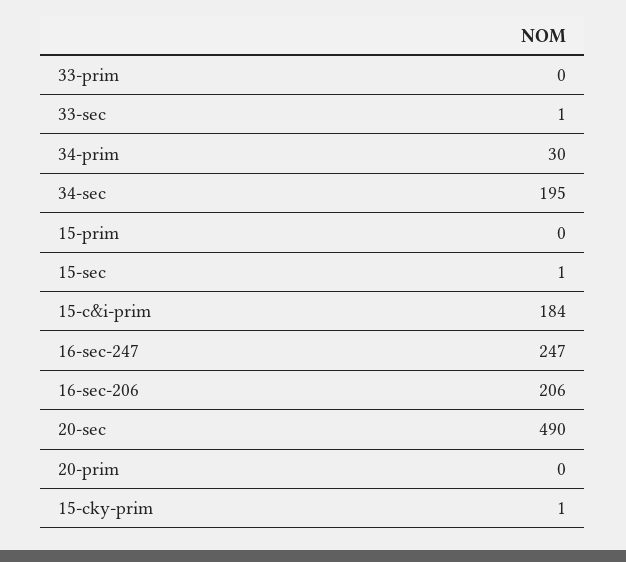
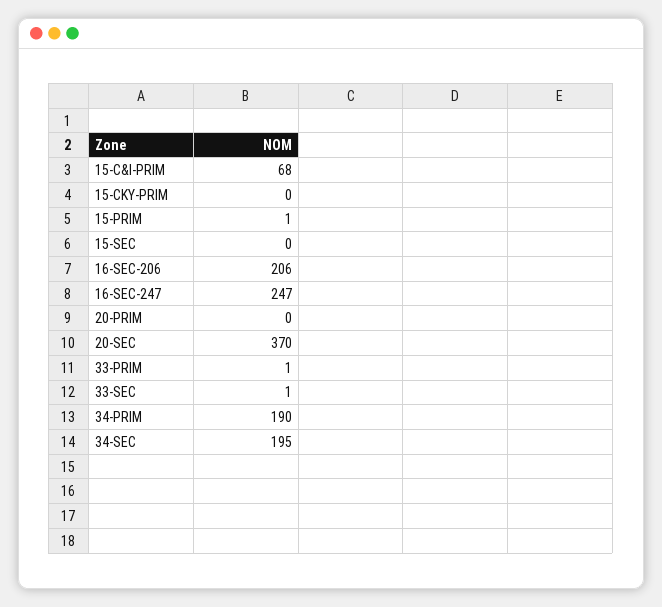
  {
-   "33-prim": 0,
+   "33-prim": 1,
    "33-sec": 1,
-   "34-prim": 30,
+   "34-prim": 190,
    "34-sec": 195,
-   "15-prim": 0,
+   "15-prim": 1,
-   "15-sec": 1,
+   "15-sec": 0,
-   "15-c&i-prim": 184,
+   "15-c&i-prim": 68,
    "16-sec-247": 247,
    "16-sec-206": 206,
-   "20-sec": 490,
+   "20-sec": 370,
    "20-prim": 0,
-   "15-cky-prim": 1
+   "15-cky-prim": 0
  }

